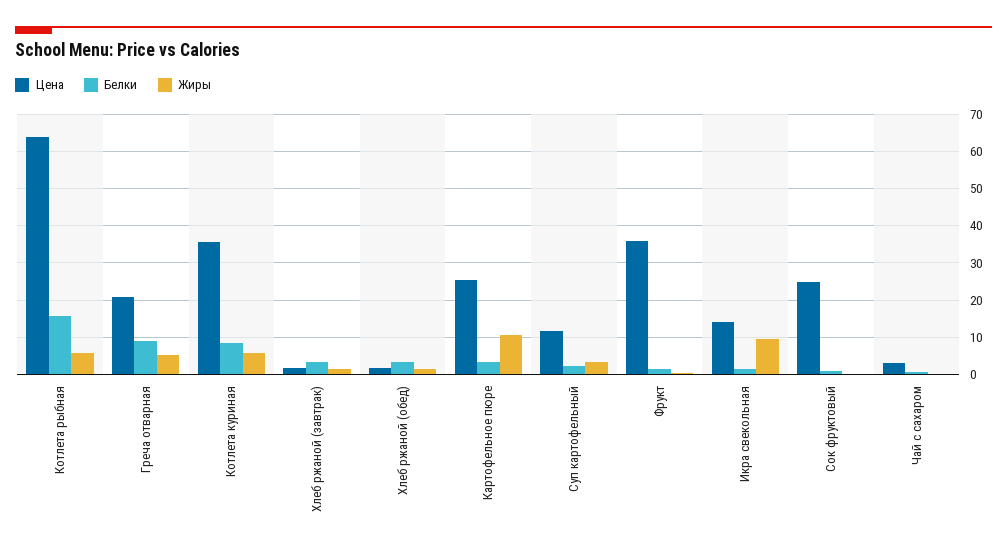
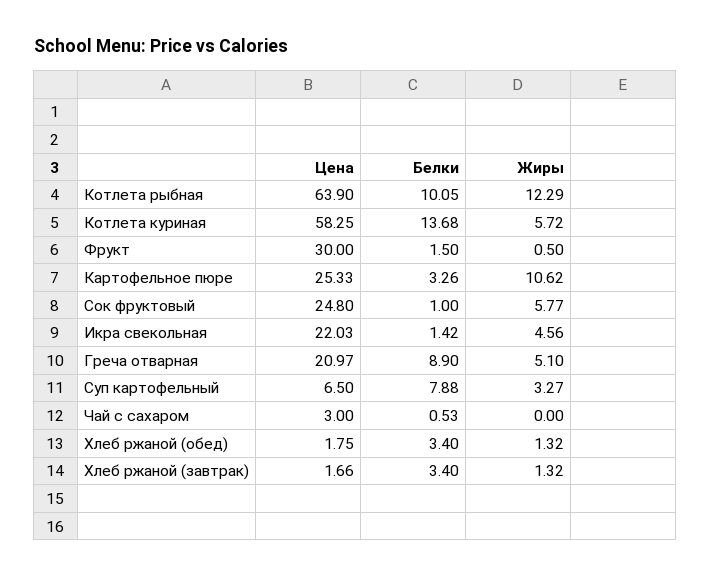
  {
    "Цена": {
      "Котлета рыбная": 63.9,
      "Греча отварная": 20.97,
-     "Котлета куриная": 36,
+     "Котлета куриная": 58.25,
      "Хлеб ржаной (завтрак)": 1.66,
      "Хлеб ржаной (обед)": 1.75,
      "Картофельное пюре": 25.33,
-     "Суп картофельный": 12,
+     "Суп картофельный": 6.5,
-     "Фрукт": 36,
+     "Фрукт": 30,
-     "Икра свекольная": 14,
+     "Икра свекольная": 22.03,
      "Сок фруктовый": 24.8,
      "Чай с сахаром": 3
    },
    "Белки": {
-     "Котлета рыбная": 16,
+     "Котлета рыбная": 10.05,
      "Греча отварная": 8.9,
-     "Котлета куриная": 8,
+     "Котлета куриная": 13.68,
      "Хлеб ржаной (завтрак)": 3.4,
      "Хлеб ржаной (обед)": 3.4,
      "Картофельное пюре": 3.26,
-     "Суп картофельный": 2,
+     "Суп картофельный": 7.88,
      "Фрукт": 1.5,
      "Икра свекольная": 1.42,
      "Сок фруктовый": 1,
      "Чай с сахаром": 0.53
    },
    "Жиры": {
-     "Котлета рыбная": 6,
+     "Котлета рыбная": 12.29,
      "Греча отварная": 5.1,
      "Котлета куриная": 5.72,
      "Хлеб ржаной (завтрак)": 1.32,
      "Хлеб ржаной (обед)": 1.32,
      "Картофельное пюре": 10.62,
      "Суп картофельный": 3.27,
      "Фрукт": 0.5,
-     "Икра свекольная": 10,
+     "Икра свекольная": 4.56,
-     "Сок фруктовый": 0,
+     "Сок фруктовый": 5.77,
      "Чай с сахаром": 0
    }
  }

